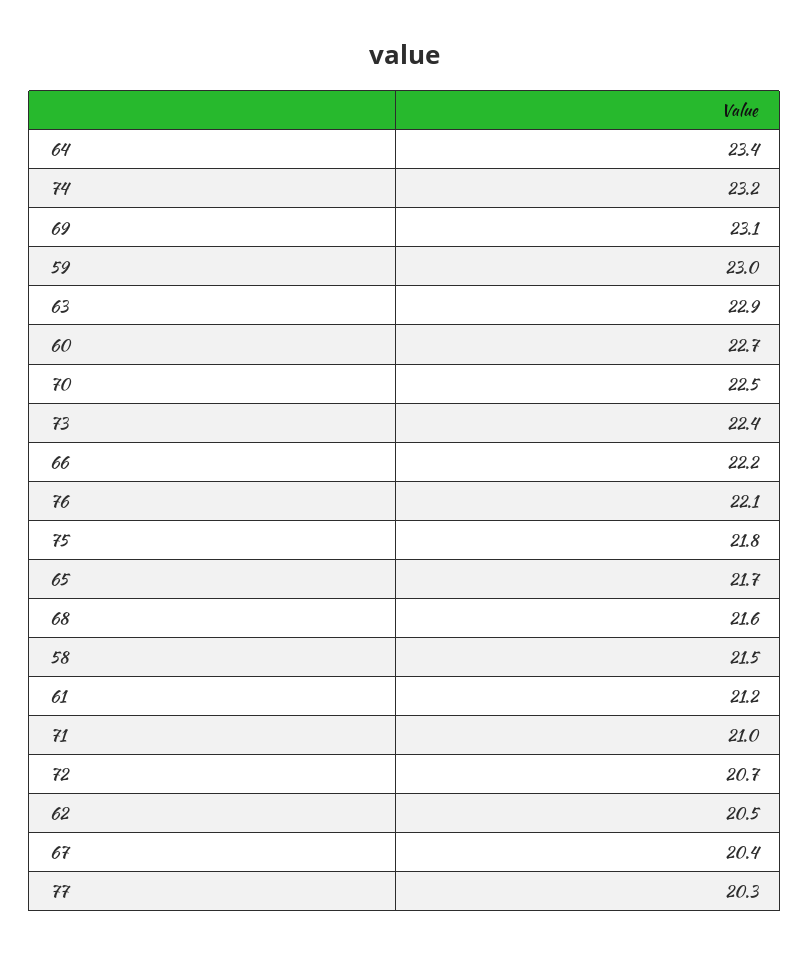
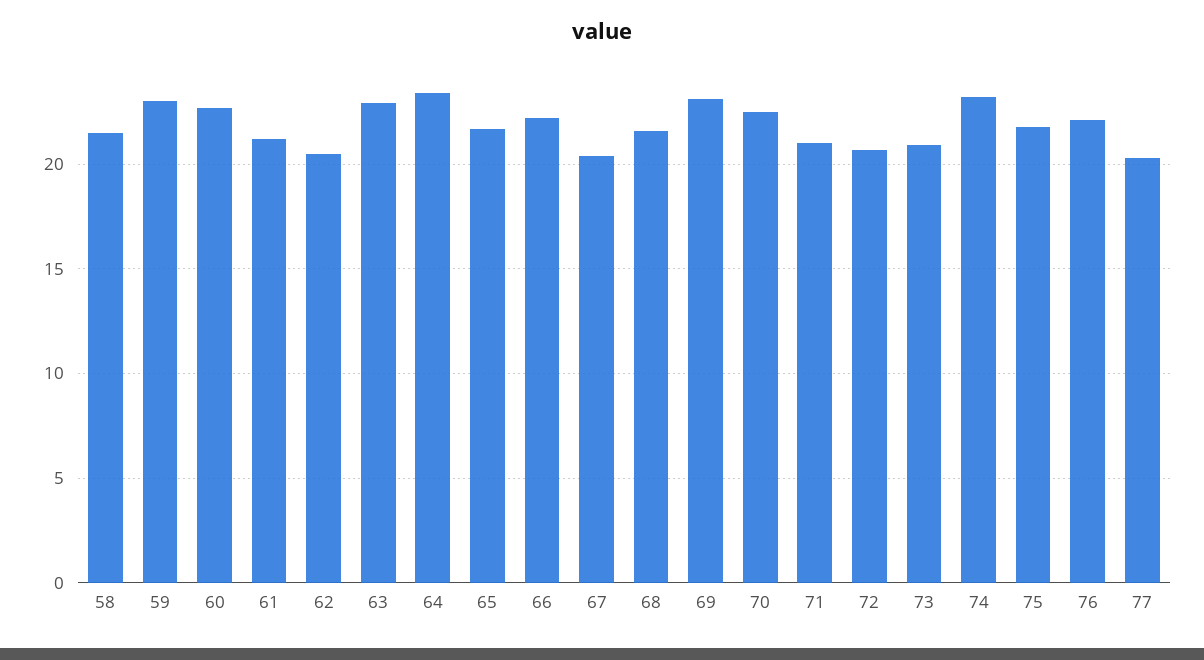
  {
    "64": 23.4,
    "74": 23.2,
    "69": 23.1,
    "59": 23,
    "63": 22.9,
    "60": 22.7,
    "70": 22.5,
-   "73": 22.4,
+   "73": 21,
    "66": 22.2,
    "76": 22.1,
    "75": 21.8,
    "65": 21.7,
    "68": 21.6,
    "58": 21.5,
    "61": 21.2,
    "71": 21,
    "72": 20.7,
    "62": 20.5,
    "67": 20.4,
    "77": 20.3
  }

